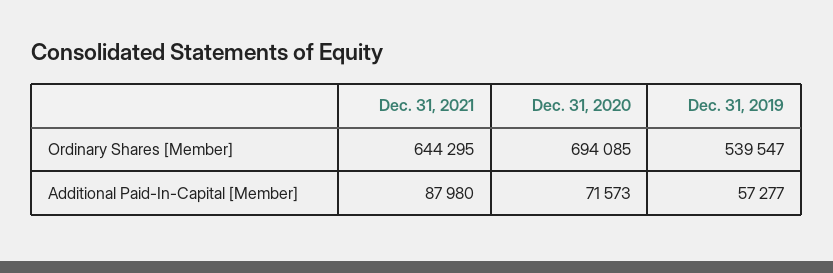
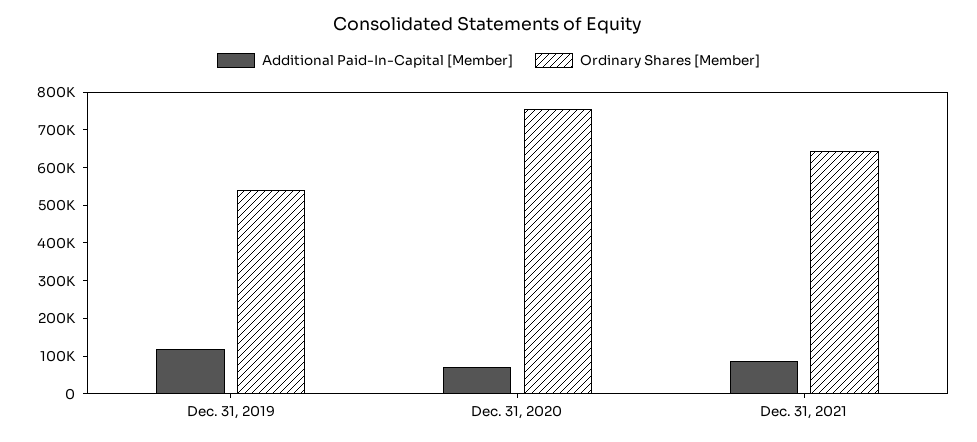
  {
    "Ordinary Shares [Member]": {
      "Dec. 31, 2021": 644295,
-     "Dec. 31, 2020": 694085,
+     "Dec. 31, 2020": 750000,
      "Dec. 31, 2019": 539547
    },
    "Additional Paid-In-Capital [Member]": {
      "Dec. 31, 2021": 87980,
      "Dec. 31, 2020": 71573,
-     "Dec. 31, 2019": 57277
+     "Dec. 31, 2019": 125000
    }
  }

